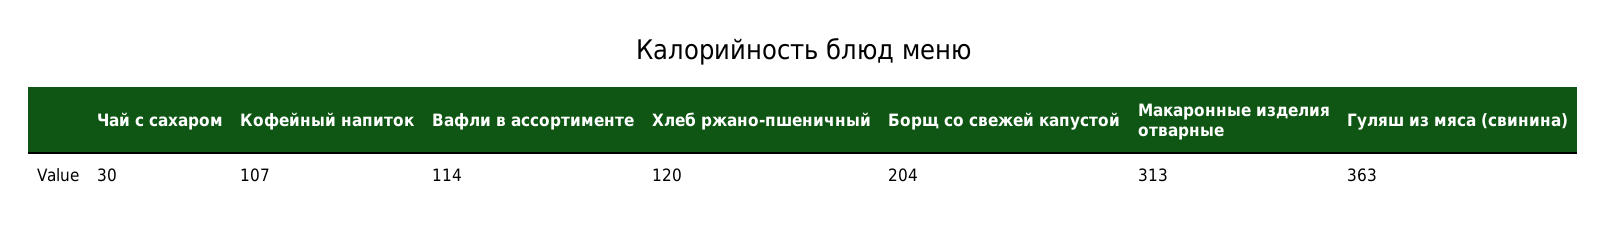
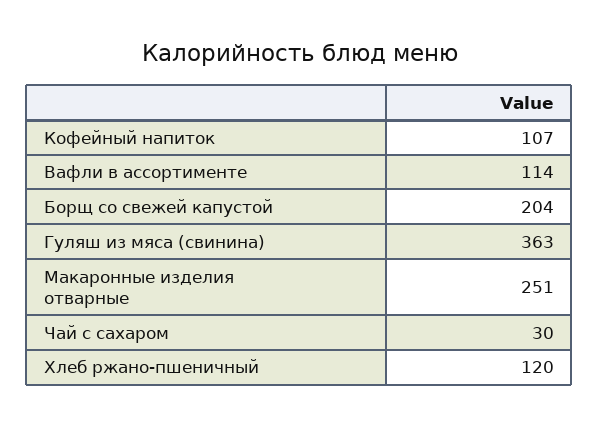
  {
    "Чай с сахаром": 30,
    "Кофейный напиток": 107,
    "Вафли в ассортименте": 114,
    "Хлеб ржано-пшеничный": 120,
    "Борщ со свежей капустой": 204,
-   "Макаронные изделия отварные": 313,
+   "Макаронные изделия отварные": 251,
    "Гуляш из мяса (свинина)": 363
  }

